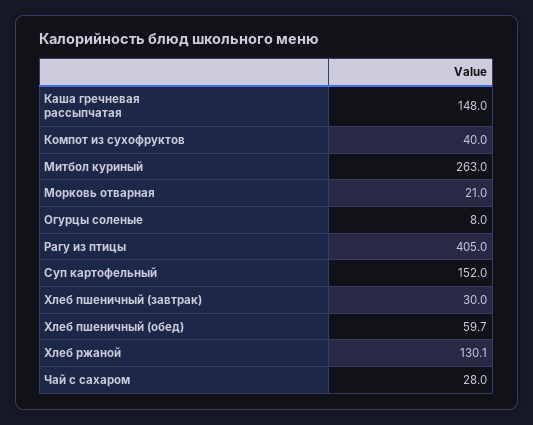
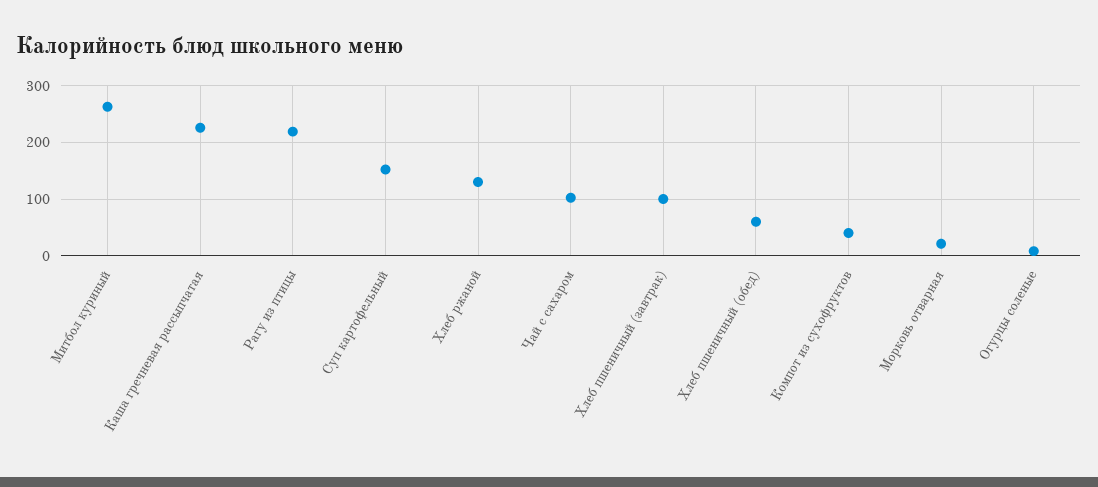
  {
-   "Каша гречневая рассыпчатая": 148,
+   "Каша гречневая рассыпчатая": 220,
    "Компот из сухофруктов": 40,
    "Митбол куриный": 263,
    "Морковь отварная": 21,
    "Огурцы соленые": 8,
-   "Рагу из птицы": 405,
+   "Рагу из птицы": 220,
    "Суп картофельный": 152,
-   "Хлеб пшеничный (завтрак)": 30,
+   "Хлеб пшеничный (завтрак)": 100,
    "Хлеб пшеничный (обед)": 59.7,
    "Хлеб ржаной": 130.1,
-   "Чай с сахаром": 28
+   "Чай с сахаром": 100
  }

